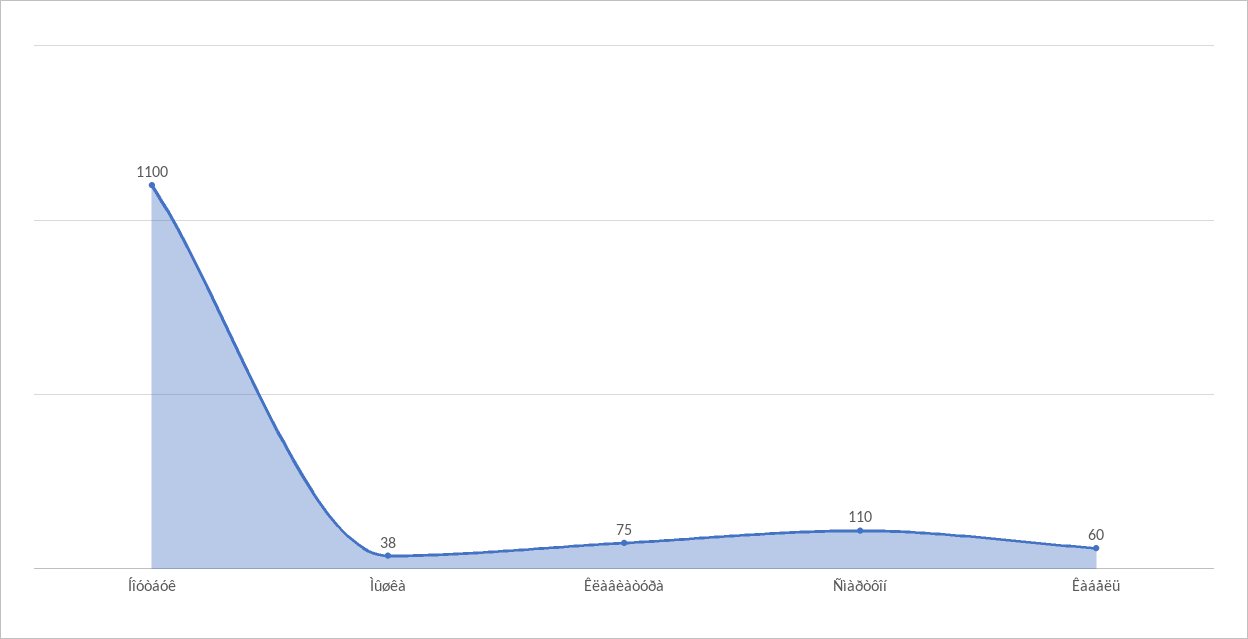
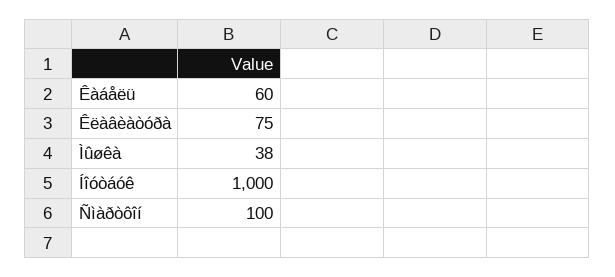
  {
-   "Íîóòáóê": 1100,
+   "Íîóòáóê": 1000,
    "Ìûøêà": 38,
    "Êëàâèàòóðà": 75,
-   "Ñìàðòôîí": 110,
+   "Ñìàðòôîí": 100,
    "Êàáåëü": 60
  }

